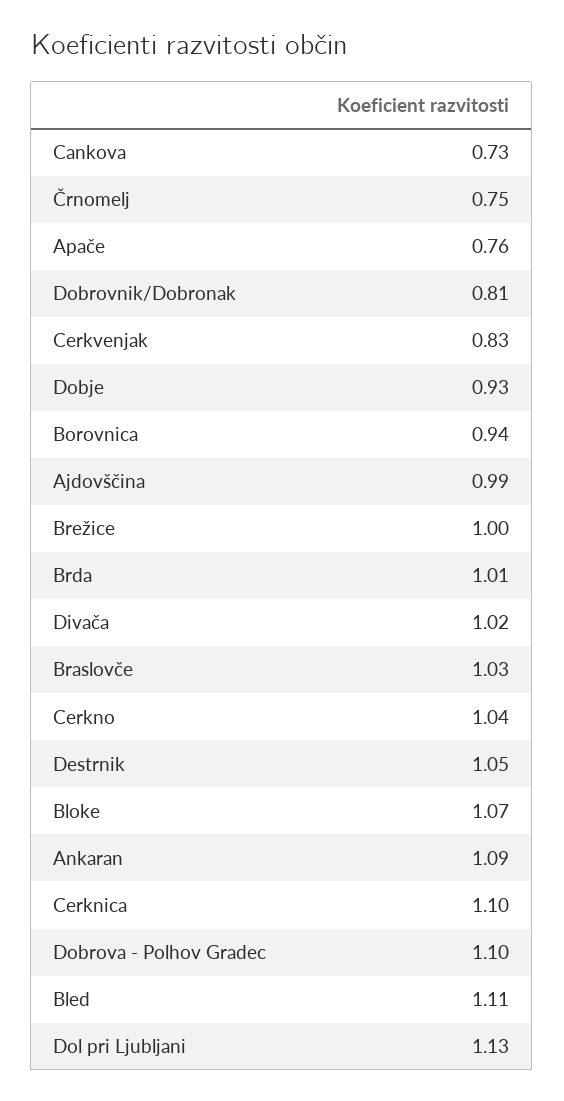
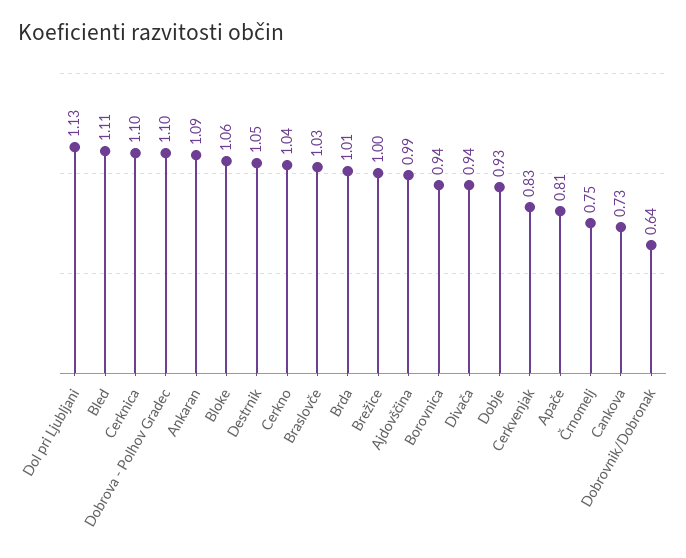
  {
    "Cankova": 0.73,
    "Črnomelj": 0.75,
-   "Apače": 0.76,
+   "Apače": 0.81,
-   "Dobrovnik/Dobronak": 0.81,
+   "Dobrovnik/Dobronak": 0.64,
    "Cerkvenjak": 0.83,
    "Dobje": 0.93,
    "Borovnica": 0.94,
    "Ajdovščina": 0.99,
    "Brežice": 1,
    "Brda": 1.01,
-   "Divača": 1.02,
+   "Divača": 0.94,
    "Braslovče": 1.03,
    "Cerkno": 1.04,
    "Destrnik": 1.05,
-   "Bloke": 1.07,
+   "Bloke": 1.06,
    "Ankaran": 1.09,
    "Cerknica": 1.1,
    "Dobrova - Polhov Gradec": 1.1,
    "Bled": 1.11,
    "Dol pri Ljubljani": 1.13
  }

